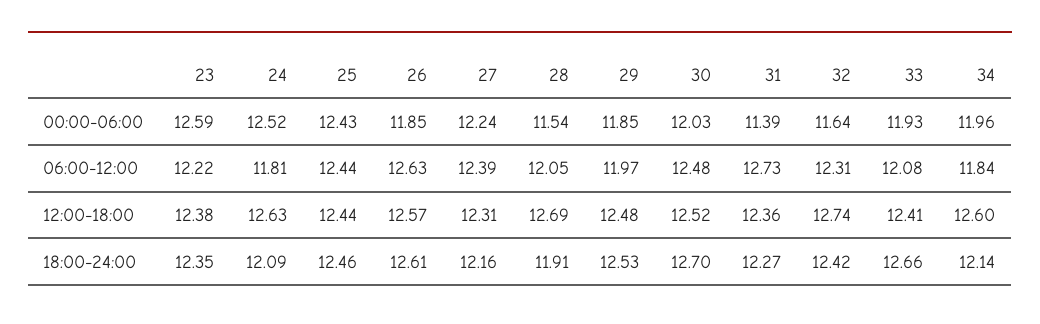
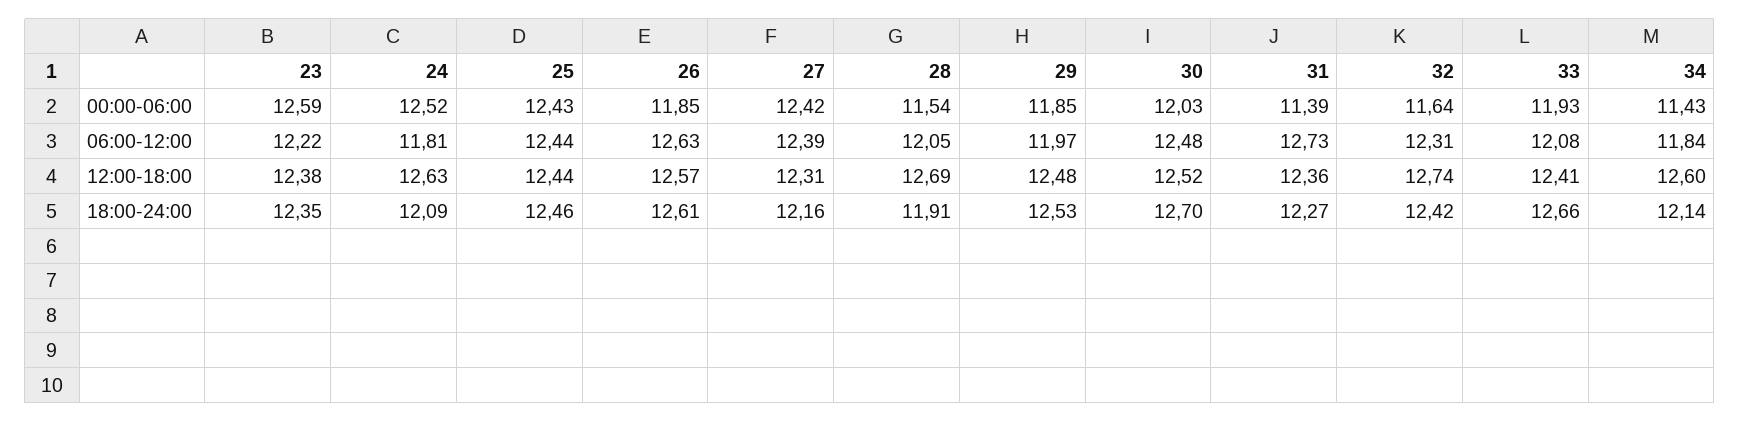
  {
    "23": {
      "00:00-06:00": 12.59,
      "06:00-12:00": 12.22,
      "12:00-18:00": 12.38,
      "18:00-24:00": 12.35
    },
    "24": {
      "00:00-06:00": 12.52,
      "06:00-12:00": 11.81,
      "12:00-18:00": 12.63,
      "18:00-24:00": 12.09
    },
    "25": {
      "00:00-06:00": 12.43,
      "06:00-12:00": 12.44,
      "12:00-18:00": 12.44,
      "18:00-24:00": 12.46
    },
    "26": {
      "00:00-06:00": 11.85,
      "06:00-12:00": 12.63,
      "12:00-18:00": 12.57,
      "18:00-24:00": 12.61
    },
    "27": {
-     "00:00-06:00": 12.24,
+     "00:00-06:00": 12.42,
      "06:00-12:00": 12.39,
      "12:00-18:00": 12.31,
      "18:00-24:00": 12.16
    },
    "28": {
      "00:00-06:00": 11.54,
      "06:00-12:00": 12.05,
      "12:00-18:00": 12.69,
      "18:00-24:00": 11.91
    },
    "29": {
      "00:00-06:00": 11.85,
      "06:00-12:00": 11.97,
      "12:00-18:00": 12.48,
      "18:00-24:00": 12.53
    },
    "30": {
      "00:00-06:00": 12.03,
      "06:00-12:00": 12.48,
      "12:00-18:00": 12.52,
      "18:00-24:00": 12.7
    },
    "31": {
      "00:00-06:00": 11.39,
      "06:00-12:00": 12.73,
      "12:00-18:00": 12.36,
      "18:00-24:00": 12.27
    },
    "32": {
      "00:00-06:00": 11.64,
      "06:00-12:00": 12.31,
      "12:00-18:00": 12.74,
      "18:00-24:00": 12.42
    },
    "33": {
      "00:00-06:00": 11.93,
      "06:00-12:00": 12.08,
      "12:00-18:00": 12.41,
      "18:00-24:00": 12.66
    },
    "34": {
-     "00:00-06:00": 11.96,
+     "00:00-06:00": 11.43,
      "06:00-12:00": 11.84,
      "12:00-18:00": 12.6,
      "18:00-24:00": 12.14
    }
  }

